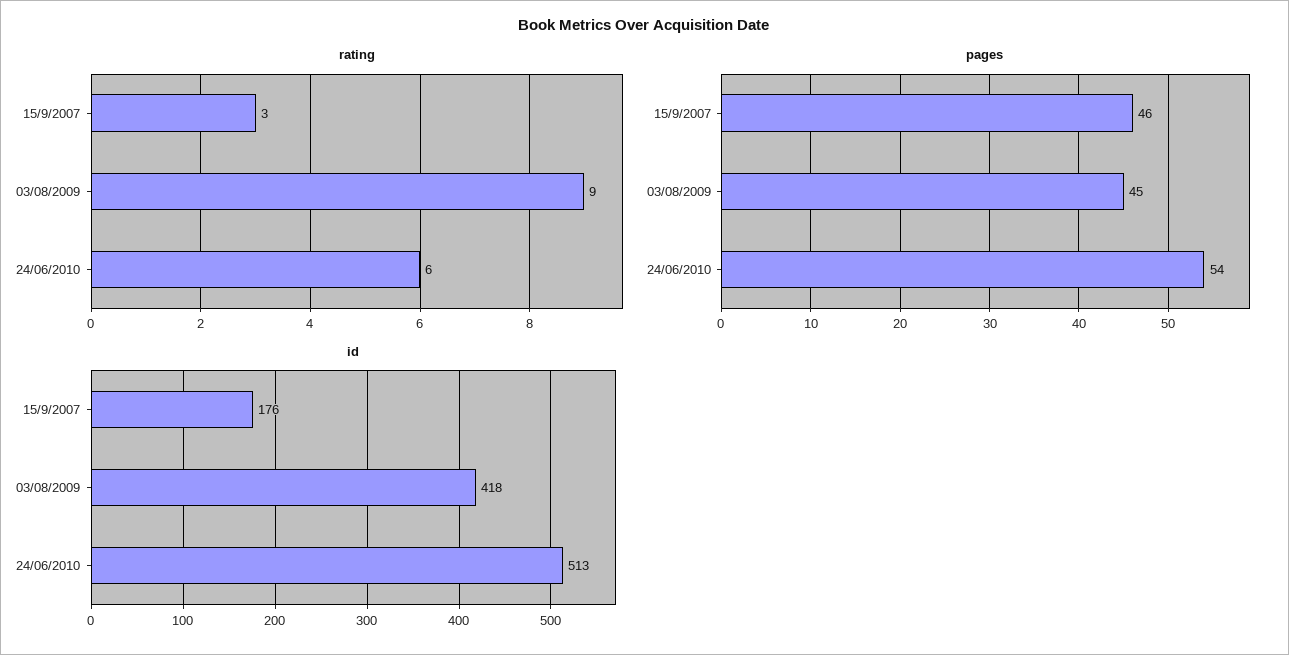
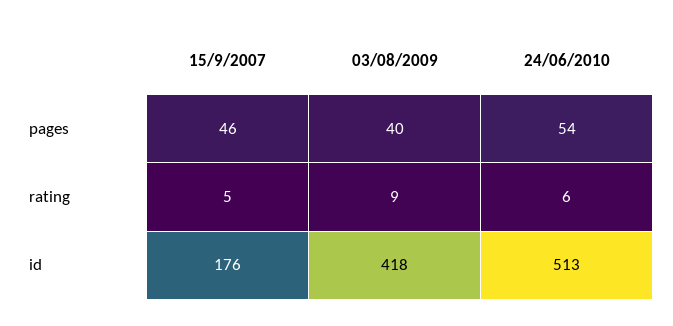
  {
    "rating": {
-     "15/9/2007": 3,
+     "15/9/2007": 5,
      "03/08/2009": 9,
      "24/06/2010": 6
    },
    "pages": {
      "15/9/2007": 46,
-     "03/08/2009": 45,
+     "03/08/2009": 40,
      "24/06/2010": 54
    },
    "id": {
      "15/9/2007": 176,
      "03/08/2009": 418,
      "24/06/2010": 513
    }
  }

